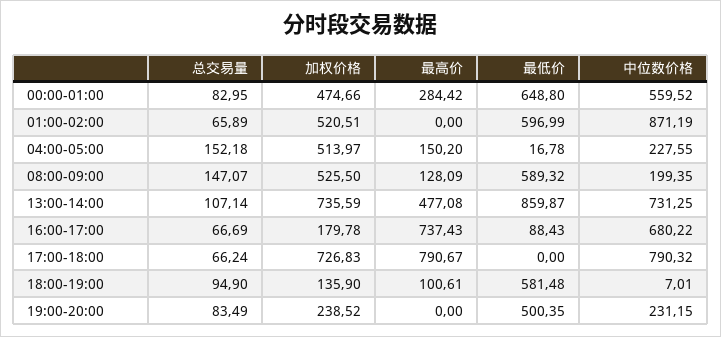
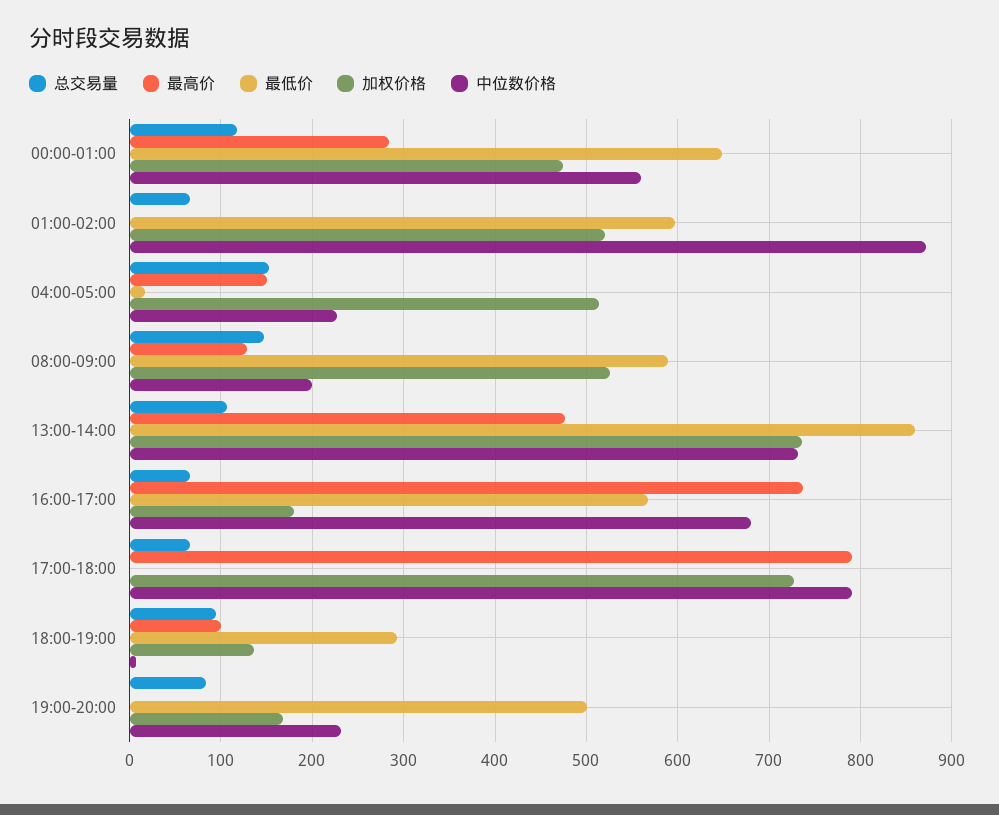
  {
    "总交易量": {
-     "00:00-01:00": 82.95,
+     "00:00-01:00": 120,
      "01:00-02:00": 65.89,
      "04:00-05:00": 152.18,
      "08:00-09:00": 147.07,
      "13:00-14:00": 107.14,
      "16:00-17:00": 66.69,
      "17:00-18:00": 66.24,
      "18:00-19:00": 94.9,
      "19:00-20:00": 83.49
    },
    "加权价格": {
      "00:00-01:00": 474.66,
      "01:00-02:00": 520.51,
      "04:00-05:00": 513.97,
      "08:00-09:00": 525.5,
      "13:00-14:00": 735.59,
      "16:00-17:00": 179.78,
      "17:00-18:00": 726.83,
      "18:00-19:00": 135.9,
-     "19:00-20:00": 238.52
+     "19:00-20:00": 170
    },
    "最高价": {
      "00:00-01:00": 284.42,
      "01:00-02:00": 0,
      "04:00-05:00": 150.2,
      "08:00-09:00": 128.09,
      "13:00-14:00": 477.08,
      "16:00-17:00": 737.43,
      "17:00-18:00": 790.67,
      "18:00-19:00": 100.61,
      "19:00-20:00": 0
    },
    "最低价": {
      "00:00-01:00": 648.8,
      "01:00-02:00": 596.99,
      "04:00-05:00": 16.78,
      "08:00-09:00": 589.32,
      "13:00-14:00": 859.87,
-     "16:00-17:00": 88.43,
+     "16:00-17:00": 570,
      "17:00-18:00": 0,
-     "18:00-19:00": 581.48,
+     "18:00-19:00": 290,
      "19:00-20:00": 500.35
    },
    "中位数价格": {
      "00:00-01:00": 559.52,
      "01:00-02:00": 871.19,
      "04:00-05:00": 227.55,
      "08:00-09:00": 199.35,
      "13:00-14:00": 731.25,
      "16:00-17:00": 680.22,
      "17:00-18:00": 790.32,
      "18:00-19:00": 7.01,
      "19:00-20:00": 231.15
    }
  }

